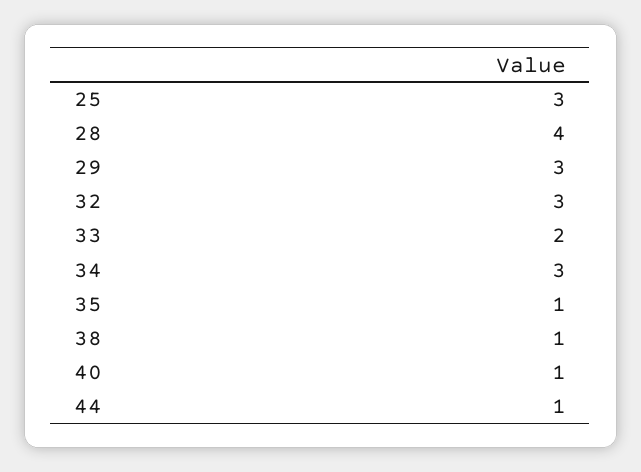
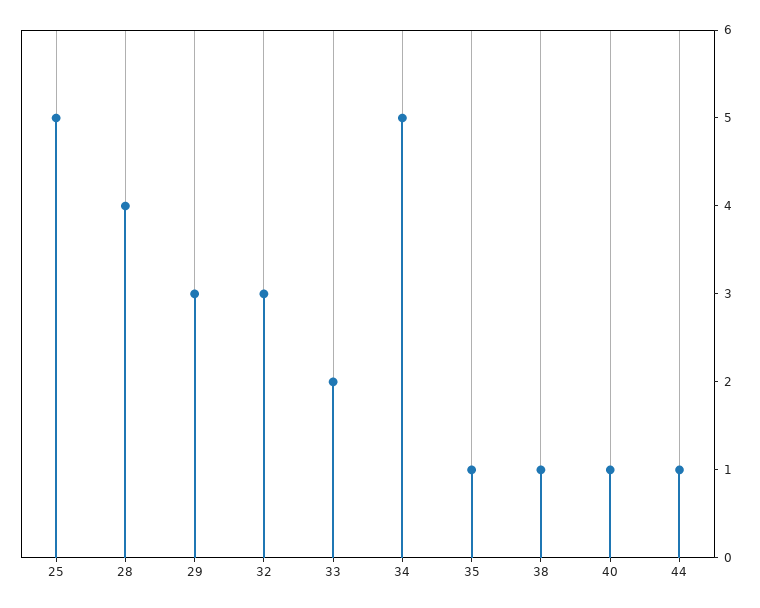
  {
-   "25": 3,
+   "25": 5,
    "28": 4,
    "29": 3,
    "32": 3,
    "33": 2,
-   "34": 3,
+   "34": 5,
    "35": 1,
    "38": 1,
    "40": 1,
    "44": 1
  }

